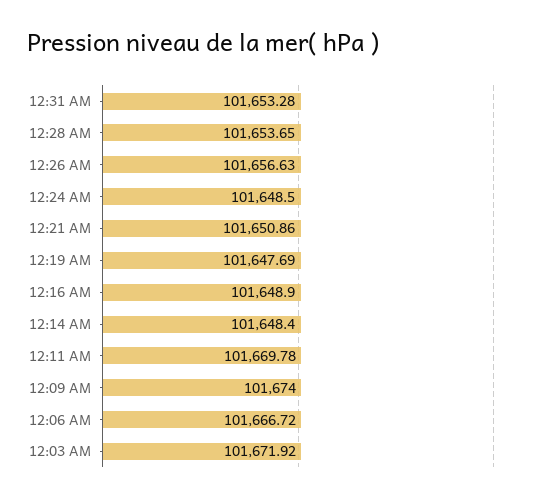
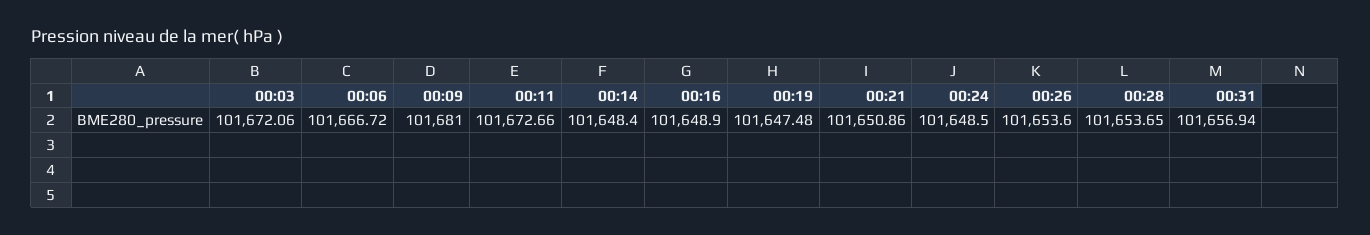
  {
-   "12:31 AM": 101653.28,
+   "12:31 AM": 101656.94,
    "12:28 AM": 101653.65,
-   "12:26 AM": 101656.63,
+   "12:26 AM": 101653.6,
    "12:24 AM": 101648.5,
    "12:21 AM": 101650.86,
-   "12:19 AM": 101647.69,
+   "12:19 AM": 101647.48,
    "12:16 AM": 101648.9,
    "12:14 AM": 101648.4,
-   "12:11 AM": 101669.78,
+   "12:11 AM": 101672.66,
-   "12:09 AM": 101674,
+   "12:09 AM": 101681,
    "12:06 AM": 101666.72,
-   "12:03 AM": 101671.92
+   "12:03 AM": 101672.06
  }

